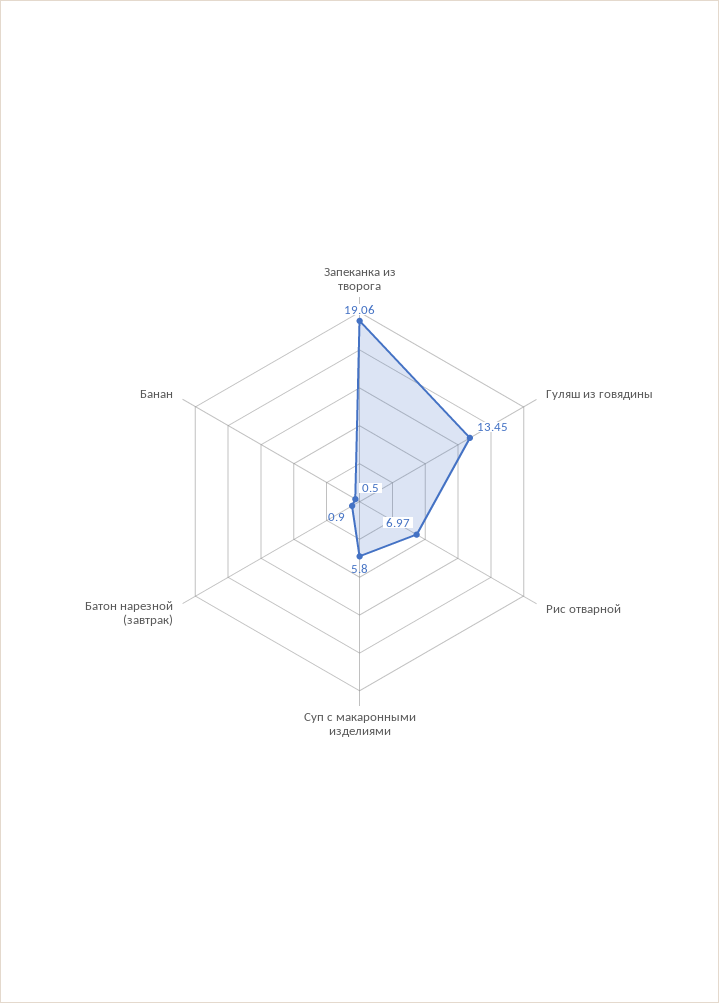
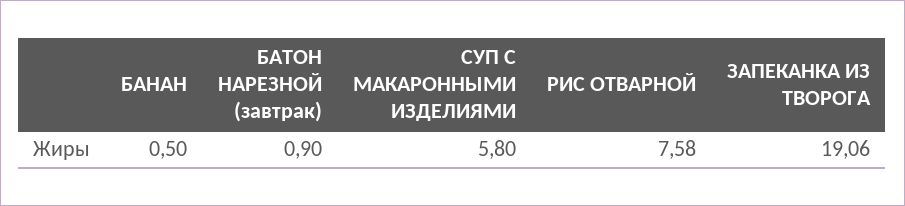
  {
    "Запеканка из творога": 19.06,
-   "Гуляш из говядины": 13.45,
-   "Рис отварной": 6.97,
+   "Рис отварной": 7.58,
    "Суп с макаронными изделиями": 5.8,
    "Батон нарезной (завтрак)": 0.9,
    "Банан": 0.5
  }

